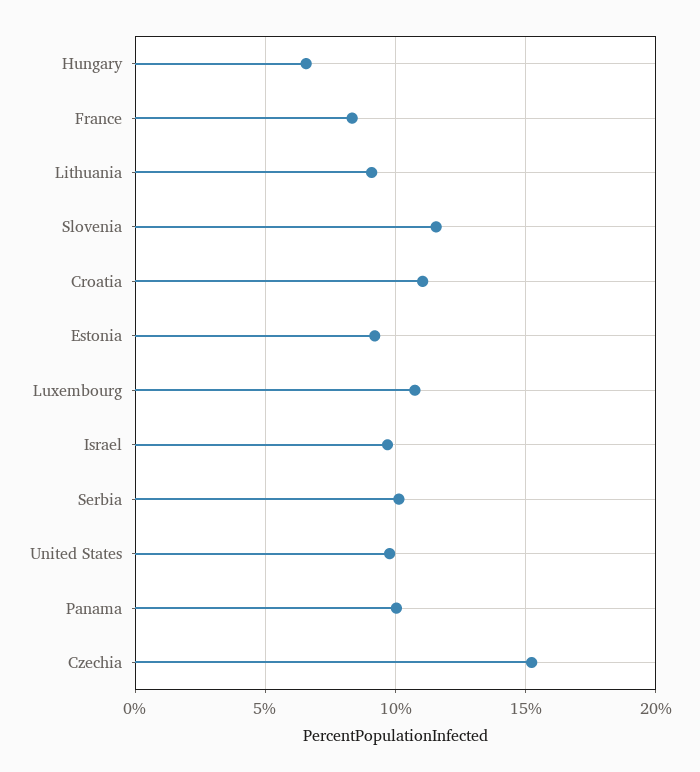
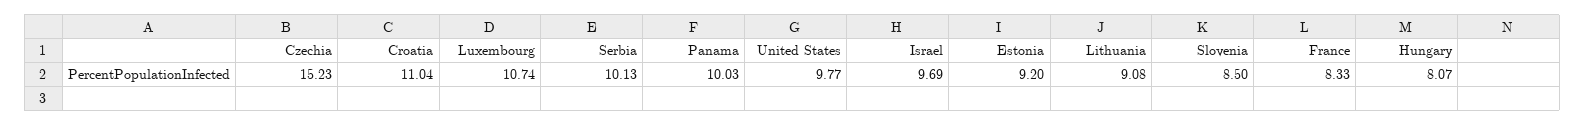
  {
-   "Hungary": 6.5,
+   "Hungary": 8.07,
    "France": 8.33,
    "Lithuania": 9.08,
-   "Slovenia": 11.5,
+   "Slovenia": 8.5,
    "Croatia": 11.04,
    "Estonia": 9.2,
    "Luxembourg": 10.74,
    "Israel": 9.69,
    "Serbia": 10.13,
    "United States": 9.77,
    "Panama": 10.03,
    "Czechia": 15.23
  }

